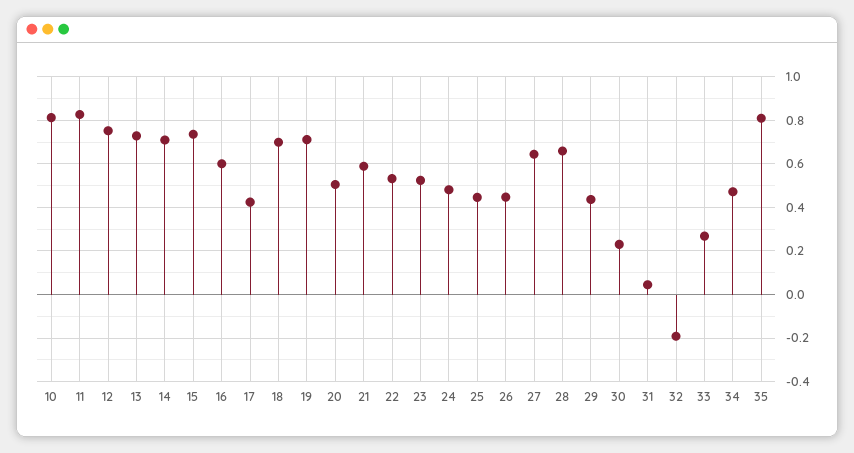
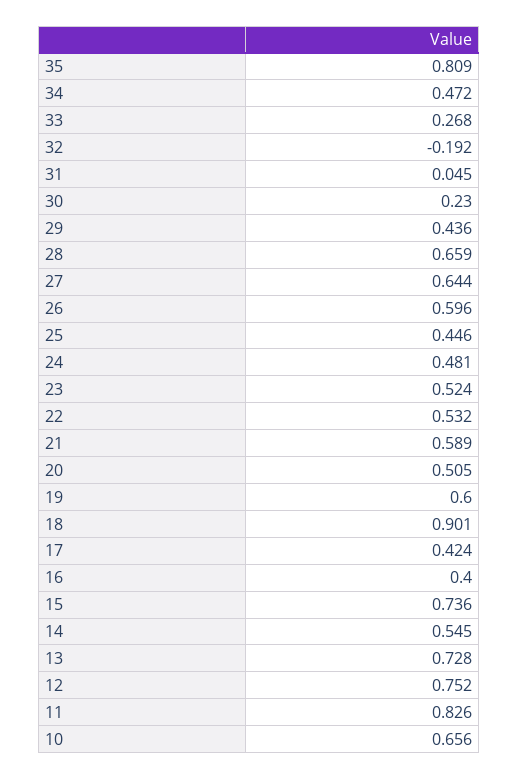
  {
-   "10": 0.8,
+   "10": 0.656,
    "11": 0.826,
    "12": 0.752,
    "13": 0.728,
-   "14": 0.7,
+   "14": 0.545,
    "15": 0.736,
-   "16": 0.6,
+   "16": 0.4,
    "17": 0.424,
-   "18": 0.7,
+   "18": 0.901,
-   "19": 0.7,
+   "19": 0.6,
    "20": 0.505,
    "21": 0.589,
    "22": 0.532,
    "23": 0.524,
    "24": 0.481,
    "25": 0.446,
-   "26": 0.45,
+   "26": 0.596,
    "27": 0.644,
    "28": 0.659,
    "29": 0.436,
    "30": 0.23,
    "31": 0.045,
    "32": -0.192,
    "33": 0.268,
    "34": 0.472,
    "35": 0.809
  }

